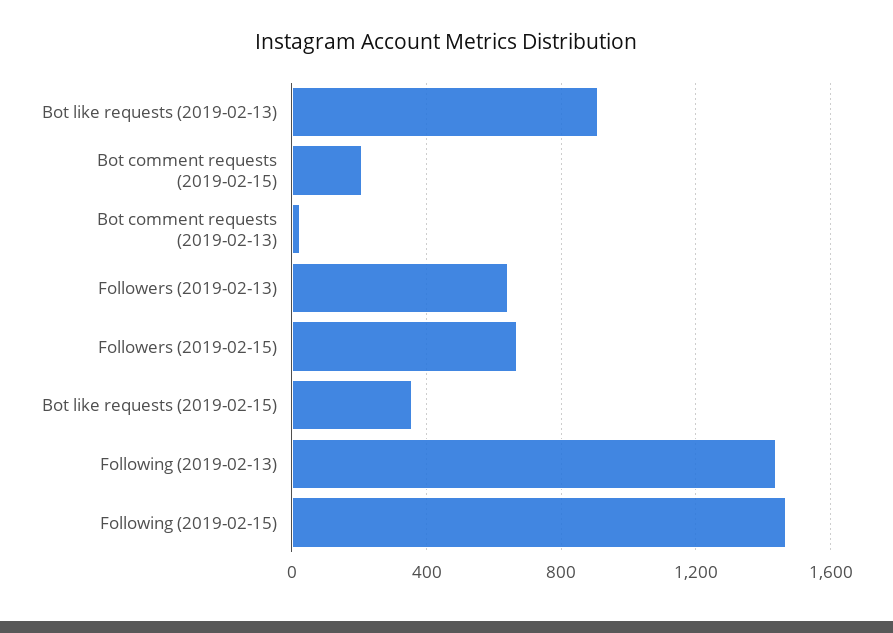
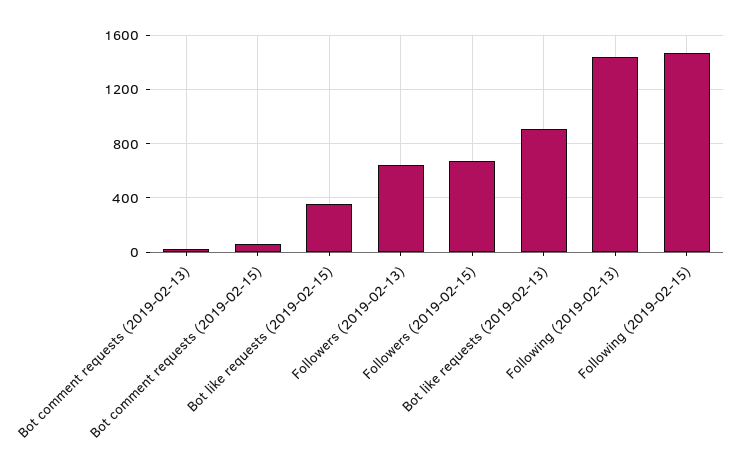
  {
    "Bot like requests (2019-02-13)": 900,
-   "Bot comment requests (2019-02-15)": 200,
+   "Bot comment requests (2019-02-15)": 50,
    "Bot comment requests (2019-02-13)": 50,
    "Followers (2019-02-13)": 650,
    "Followers (2019-02-15)": 650,
    "Bot like requests (2019-02-15)": 350,
    "Following (2019-02-13)": 1450,
    "Following (2019-02-15)": 1450
  }

